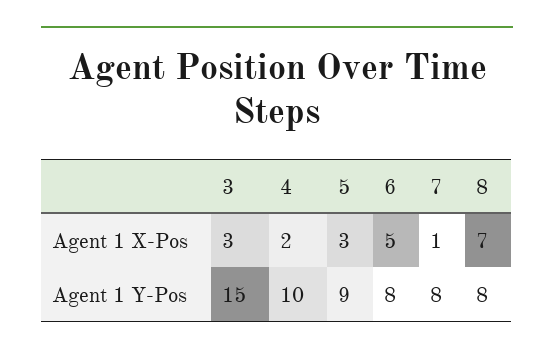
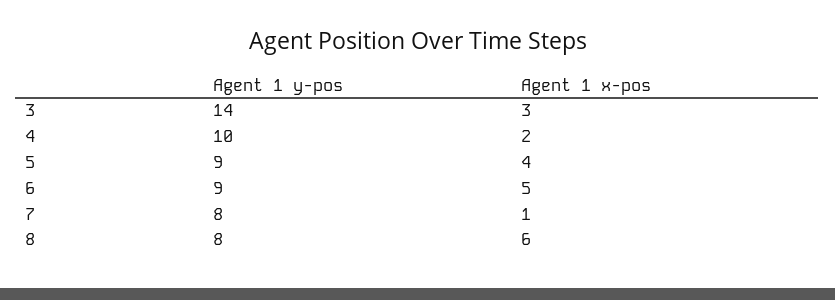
  {
    "3": {
      "Agent 1 X-Pos": 3,
-     "Agent 1 Y-Pos": 15
+     "Agent 1 Y-Pos": 14
    },
    "4": {
      "Agent 1 X-Pos": 2,
      "Agent 1 Y-Pos": 10
    },
    "5": {
-     "Agent 1 X-Pos": 3,
+     "Agent 1 X-Pos": 4,
      "Agent 1 Y-Pos": 9
    },
    "6": {
      "Agent 1 X-Pos": 5,
-     "Agent 1 Y-Pos": 8
+     "Agent 1 Y-Pos": 9
    },
    "7": {
      "Agent 1 X-Pos": 1,
      "Agent 1 Y-Pos": 8
    },
    "8": {
-     "Agent 1 X-Pos": 7,
+     "Agent 1 X-Pos": 6,
      "Agent 1 Y-Pos": 8
    }
  }

